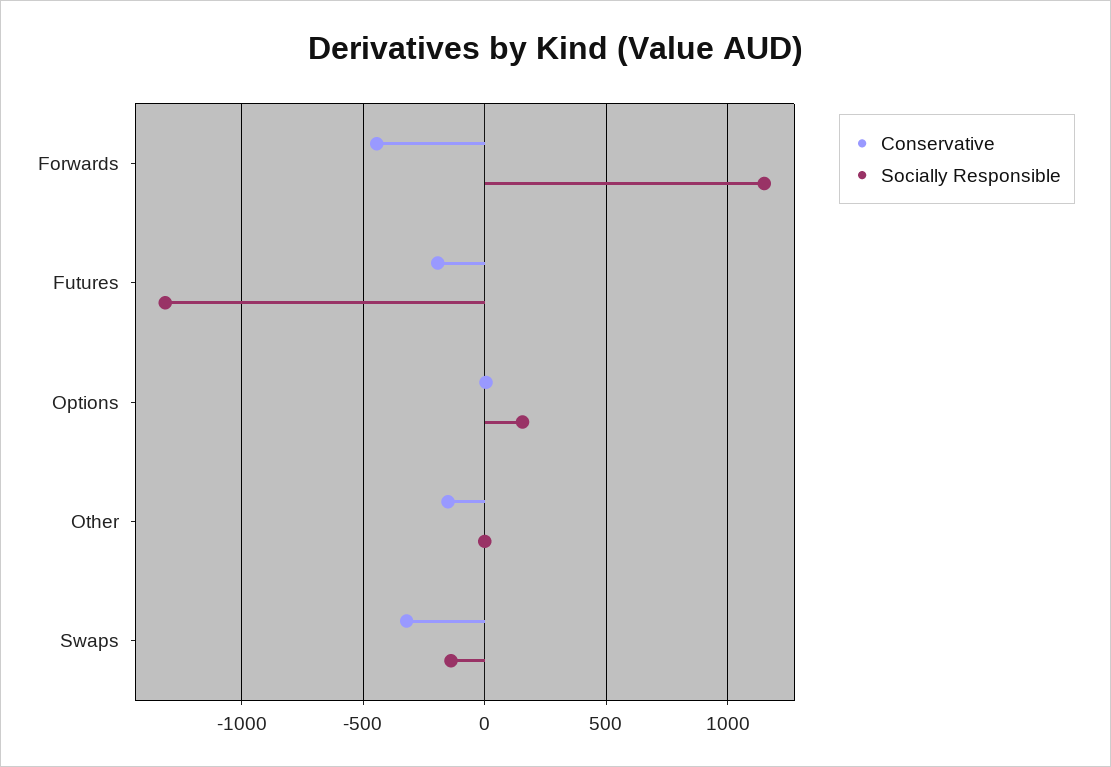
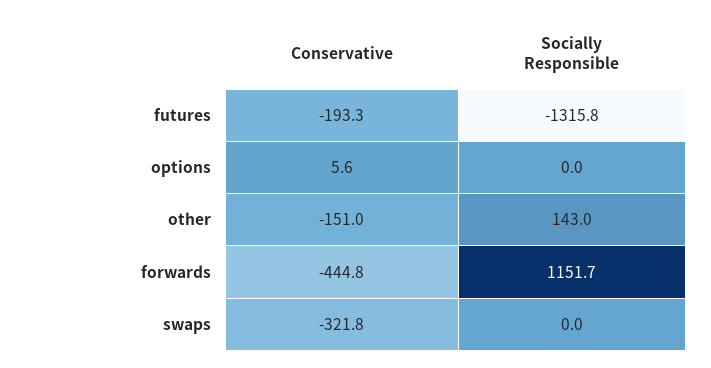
  {
    "Conservative": {
      "Forwards": -444.8,
      "Futures": -193.3,
      "Options": 5.6,
      "Other": -151,
      "Swaps": -321.8
    },
    "Socially Responsible": {
      "Forwards": 1151.7,
      "Futures": -1315.8,
-     "Options": 150,
+     "Options": 0,
-     "Other": 0,
+     "Other": 143,
-     "Swaps": -150
+     "Swaps": 0
    }
  }

